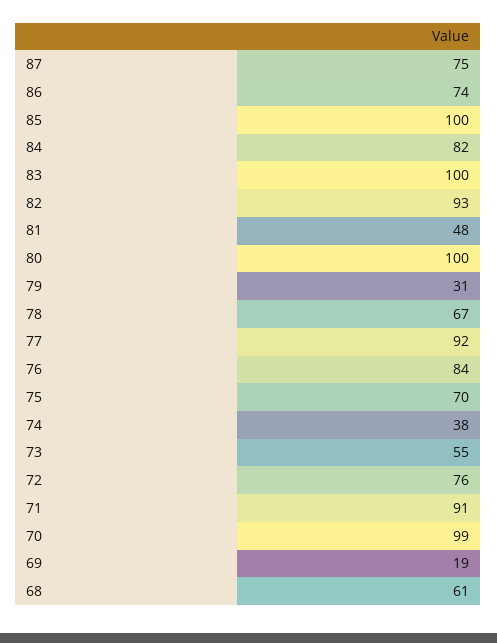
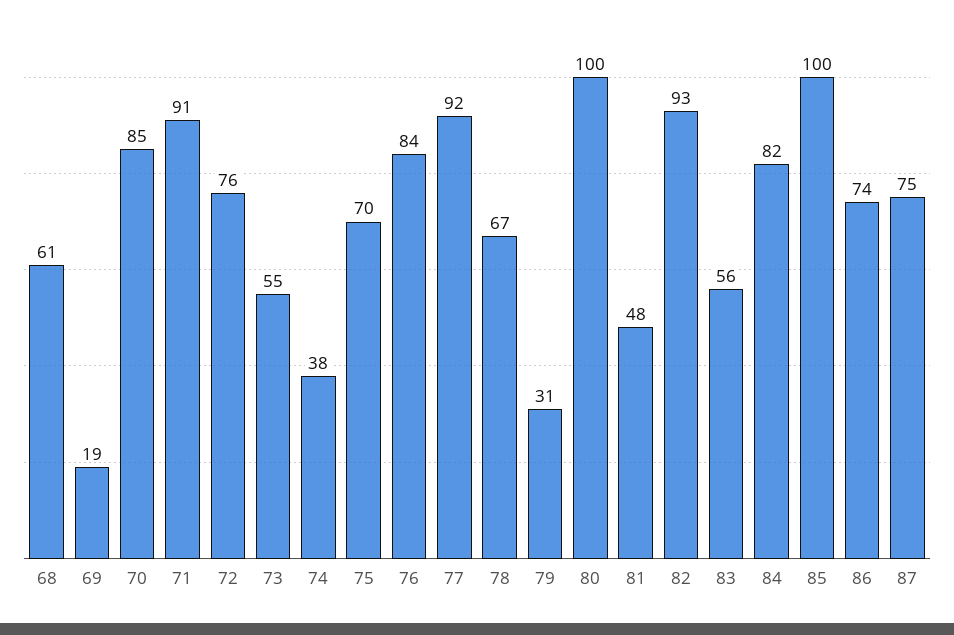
  {
    "87": 75,
    "86": 74,
    "85": 100,
    "84": 82,
-   "83": 100,
+   "83": 56,
    "82": 93,
    "81": 48,
    "80": 100,
    "79": 31,
    "78": 67,
    "77": 92,
    "76": 84,
    "75": 70,
    "74": 38,
    "73": 55,
    "72": 76,
    "71": 91,
-   "70": 99,
+   "70": 85,
    "69": 19,
    "68": 61
  }

